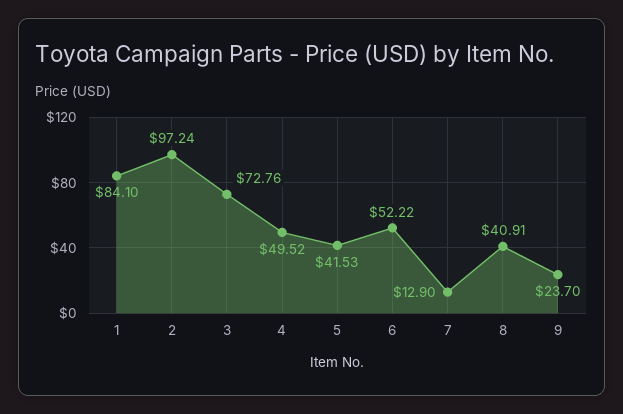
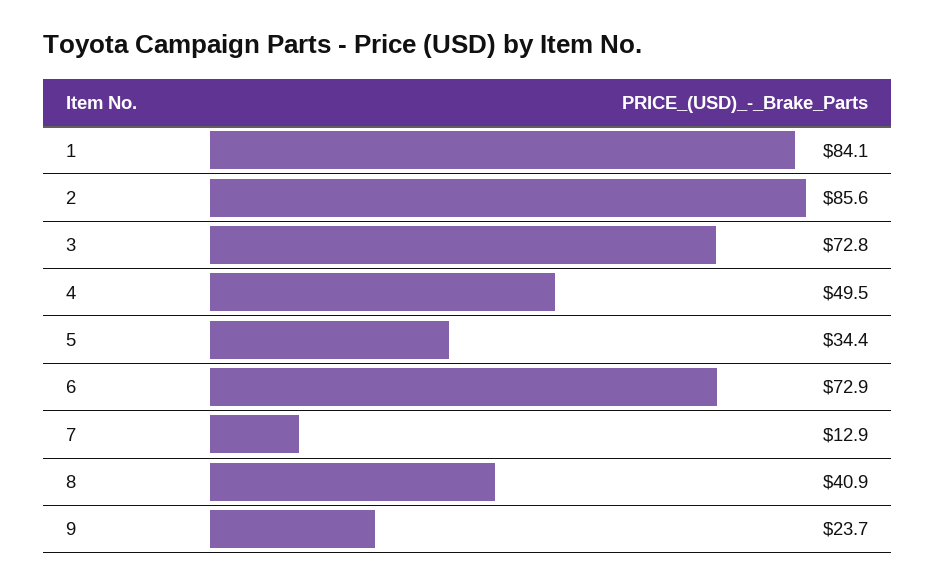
  {
    "1": 84.1,
-   "2": 97.24,
+   "2": 85.6,
    "3": 72.76,
    "4": 49.52,
-   "5": 41.53,
+   "5": 34.4,
-   "6": 52.22,
+   "6": 72.9,
    "7": 12.9,
    "8": 40.91,
    "9": 23.7
  }

